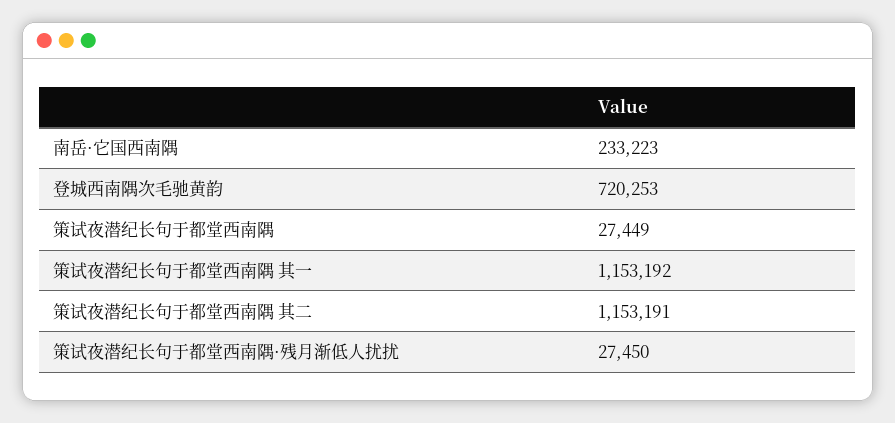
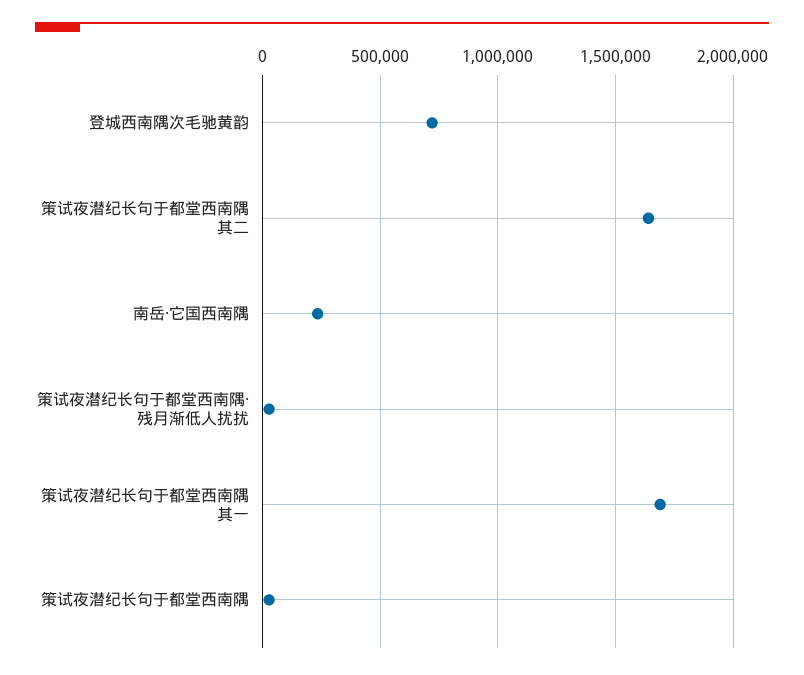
  {
    "南岳·它国西南隅": 233223,
    "登城西南隅次毛驰黄韵": 720253,
    "策试夜潜纪长句于都堂西南隅": 27449,
-   "策试夜潜纪长句于都堂西南隅 其一": 1153192,
+   "策试夜潜纪长句于都堂西南隅 其一": 1700000,
-   "策试夜潜纪长句于都堂西南隅 其二": 1153191,
+   "策试夜潜纪长句于都堂西南隅 其二": 1650000,
    "策试夜潜纪长句于都堂西南隅·残月渐低人扰扰": 27450
  }

